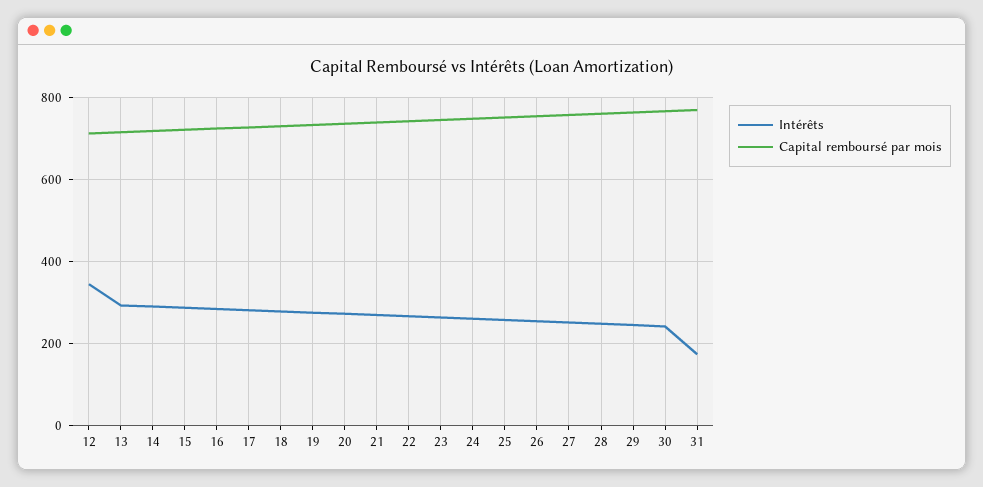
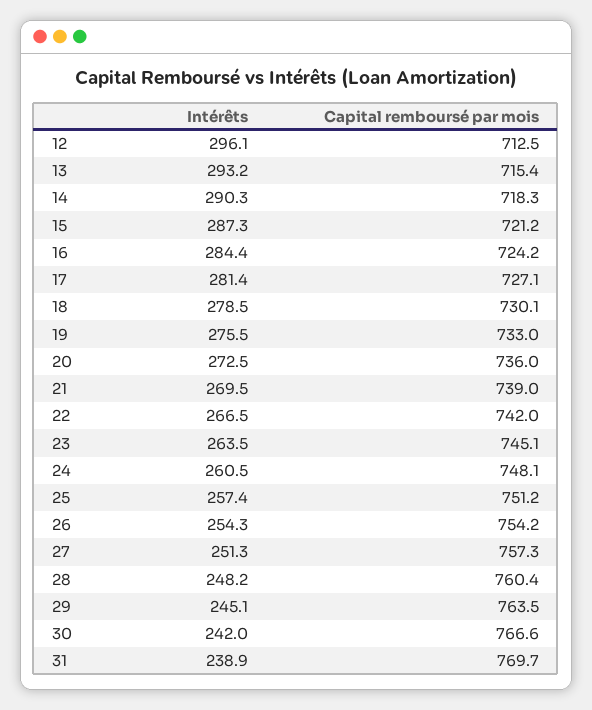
  {
    "Intérêts": {
-     "12": 340,
+     "12": 296.1,
      "13": 293.2,
      "14": 290.3,
      "15": 287.3,
      "16": 284.4,
      "17": 281.4,
      "18": 278.5,
      "19": 275.5,
      "20": 272.5,
      "21": 269.5,
      "22": 266.5,
      "23": 263.5,
      "24": 260.5,
      "25": 257.4,
      "26": 254.3,
      "27": 251.3,
      "28": 248.2,
      "29": 245.1,
      "30": 242,
-     "31": 180
+     "31": 238.9
    },
    "Capital remboursé par mois": {
      "12": 712.5,
      "13": 715.4,
      "14": 718.3,
      "15": 721.2,
      "16": 724.2,
      "17": 727.1,
      "18": 730.1,
      "19": 733,
      "20": 736,
      "21": 739,
      "22": 742,
      "23": 745.1,
      "24": 748.1,
      "25": 751.2,
      "26": 754.2,
      "27": 757.3,
      "28": 760.4,
      "29": 763.5,
      "30": 766.6,
      "31": 769.7
    }
  }

